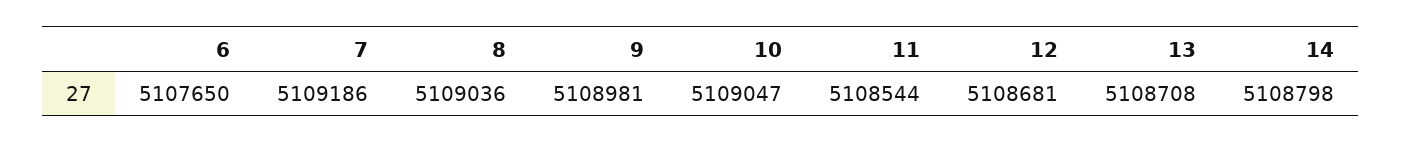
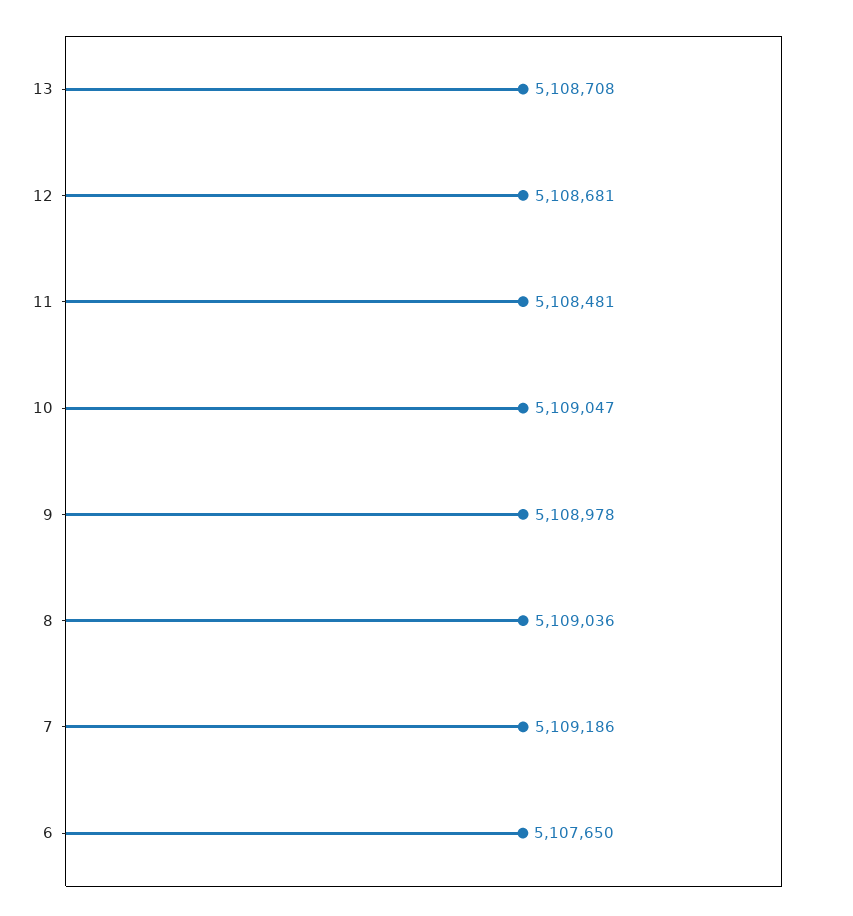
  {
    "6": 5107650,
    "7": 5109186,
    "8": 5109036,
-   "9": 5108981,
+   "9": 5108978,
    "10": 5109047,
-   "11": 5108544,
+   "11": 5108481,
    "12": 5108681,
-   "13": 5108708,
+   "13": 5108708
-   "14": 5108798
  }

